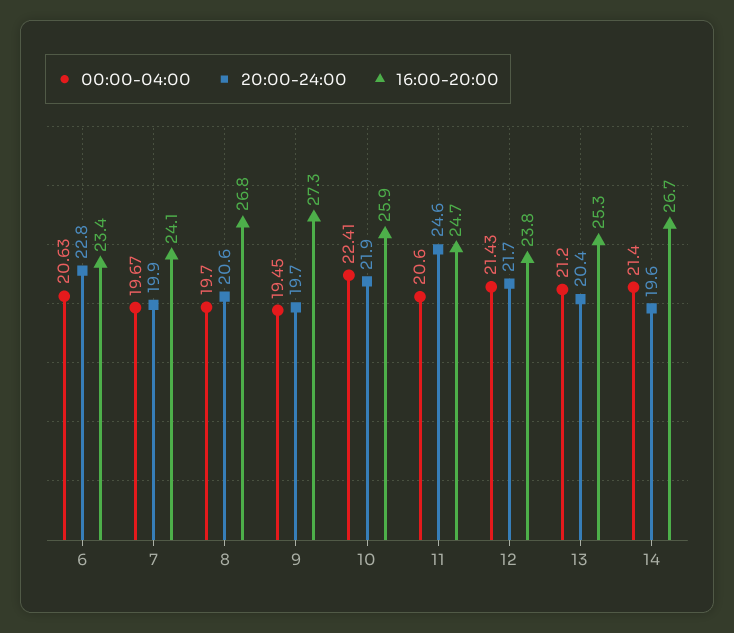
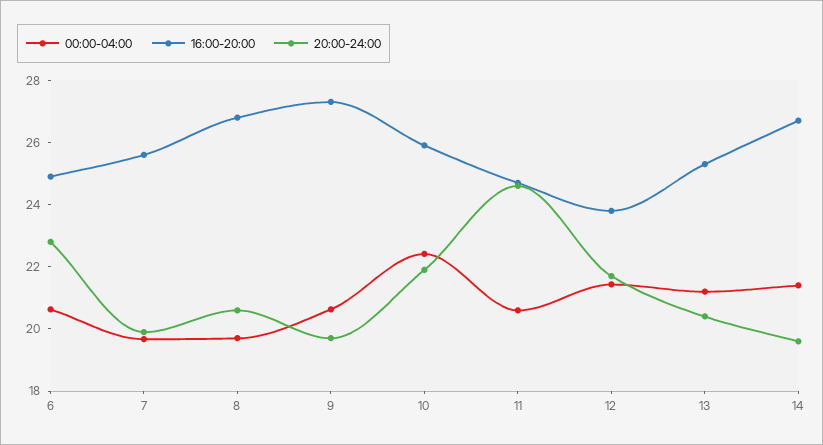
  {
    "00:00-04:00": {
      "6": 20.63,
      "7": 19.67,
      "8": 19.7,
-     "9": 19.45,
+     "9": 20.5,
      "10": 22.41,
      "11": 20.6,
      "12": 21.43,
      "13": 21.2,
      "14": 21.4
    },
    "20:00-24:00": {
      "6": 22.8,
      "7": 19.9,
      "8": 20.6,
      "9": 19.7,
      "10": 21.9,
      "11": 24.6,
      "12": 21.7,
      "13": 20.4,
      "14": 19.6
    },
    "16:00-20:00": {
-     "6": 23.4,
+     "6": 25,
-     "7": 24.1,
+     "7": 25.5,
      "8": 26.8,
      "9": 27.3,
      "10": 25.9,
      "11": 24.7,
      "12": 23.8,
      "13": 25.3,
      "14": 26.7
    }
  }

